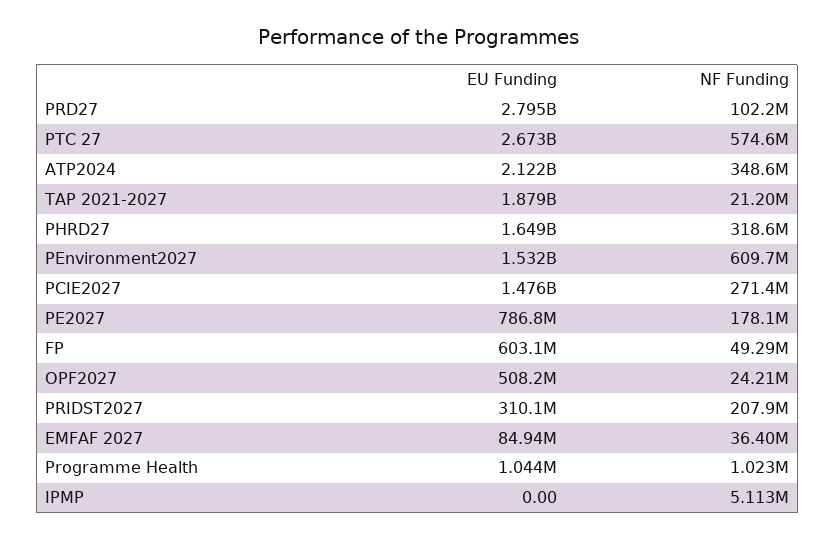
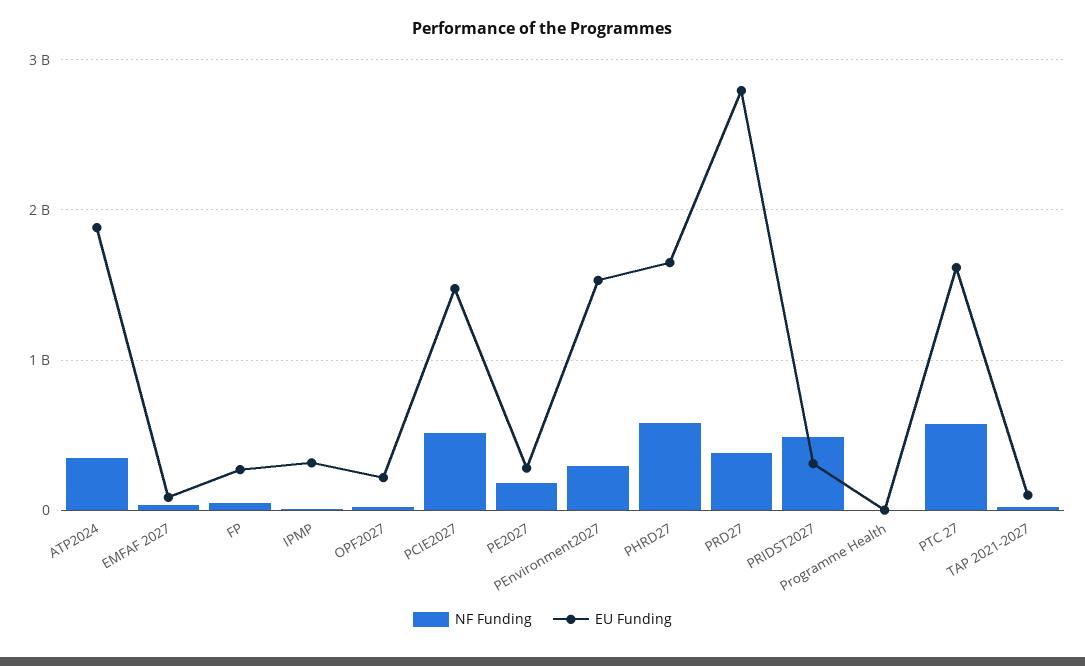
  {
    "EU Funding": {
      "PRD27": 2795000000,
-     "PTC 27": 2673000000,
+     "PTC 27": 1600000000,
-     "ATP2024": 2122000000,
+     "ATP2024": 1900000000,
-     "TAP 2021-2027": 1879000000,
+     "TAP 2021-2027": 100000000,
      "PHRD27": 1649000000,
      "PEnvironment2027": 1532000000,
      "PCIE2027": 1476000000,
-     "PE2027": 786800000,
+     "PE2027": 300000000,
-     "FP": 603100000,
+     "FP": 300000000,
-     "OPF2027": 508200000,
+     "OPF2027": 200000000,
      "PRIDST2027": 310100000,
      "EMFAF 2027": 84940000,
      "Programme Health": 1044000,
-     "IPMP": 0
+     "IPMP": 300000000
    },
    "NF Funding": {
-     "PRD27": 102200000,
+     "PRD27": 400000000,
      "PTC 27": 574600000,
      "ATP2024": 348600000,
      "TAP 2021-2027": 21200000,
-     "PHRD27": 318600000,
+     "PHRD27": 600000000,
-     "PEnvironment2027": 609700000,
+     "PEnvironment2027": 300000000,
-     "PCIE2027": 271400000,
+     "PCIE2027": 500000000,
      "PE2027": 178100000,
      "FP": 49290000,
      "OPF2027": 24210000,
-     "PRIDST2027": 207900000,
+     "PRIDST2027": 500000000,
      "EMFAF 2027": 36400000,
      "Programme Health": 1023000,
      "IPMP": 5113000
    }
  }

